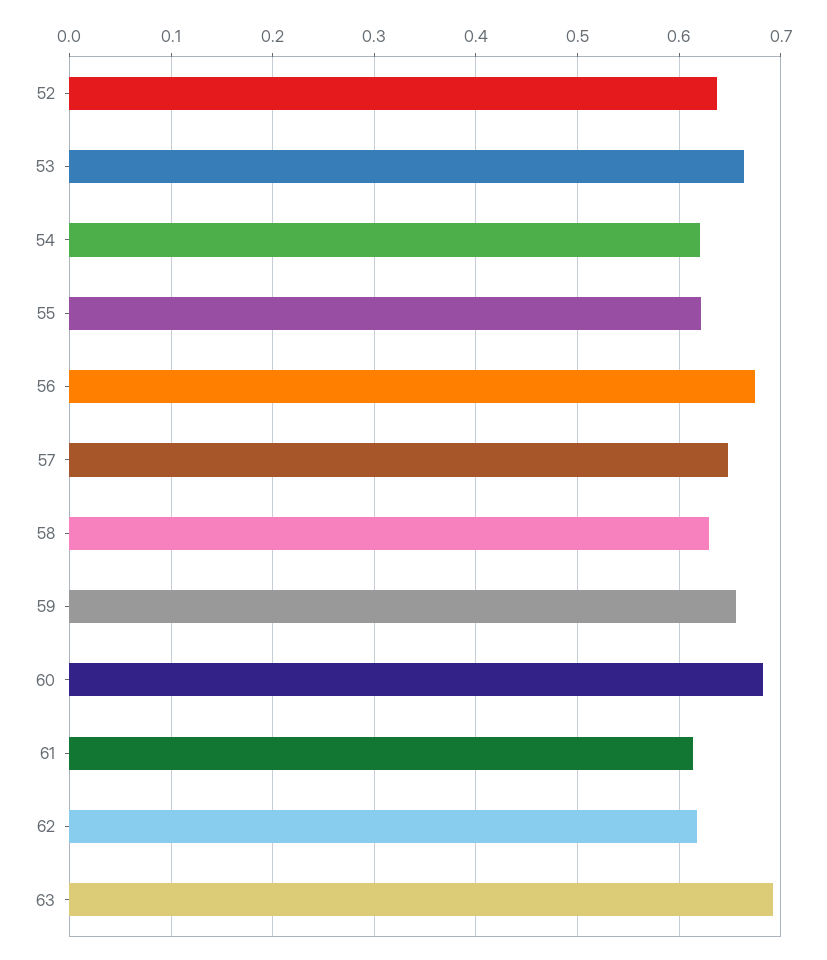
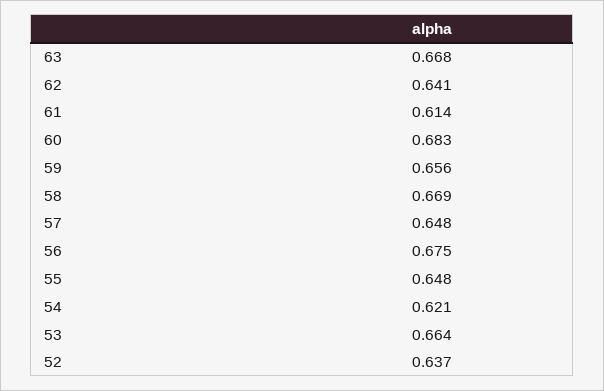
  {
    "52": 0.637,
    "53": 0.664,
    "54": 0.621,
-   "55": 0.62,
+   "55": 0.648,
    "56": 0.675,
    "57": 0.648,
-   "58": 0.63,
+   "58": 0.669,
    "59": 0.656,
    "60": 0.683,
    "61": 0.614,
-   "62": 0.62,
+   "62": 0.641,
-   "63": 0.69
+   "63": 0.668
  }

